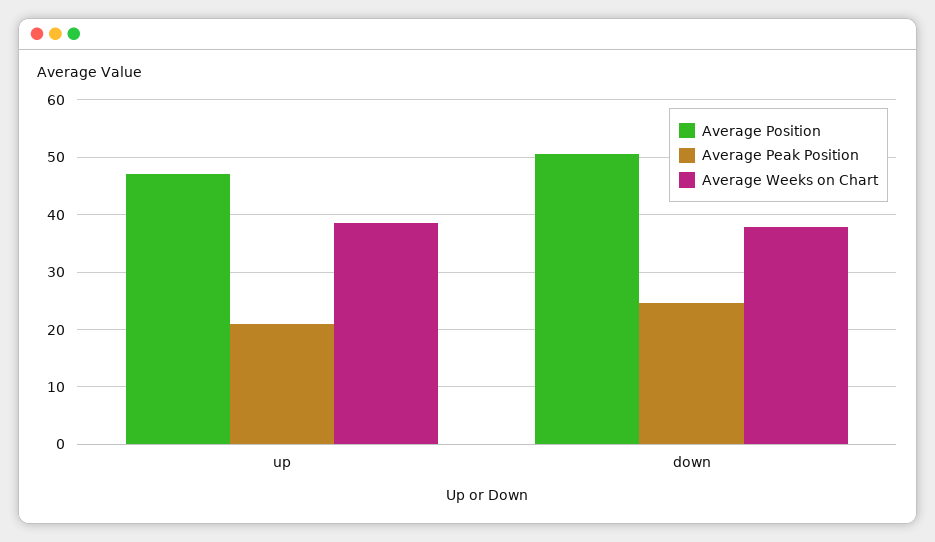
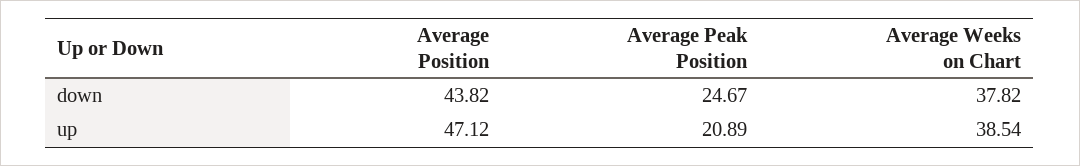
  {
    "Average Position": {
      "up": 47.12,
-     "down": 50
+     "down": 43.82
    },
    "Average Peak Position": {
      "up": 20.89,
      "down": 24.67
    },
    "Average Weeks on Chart": {
      "up": 38.54,
      "down": 37.82
    }
  }

